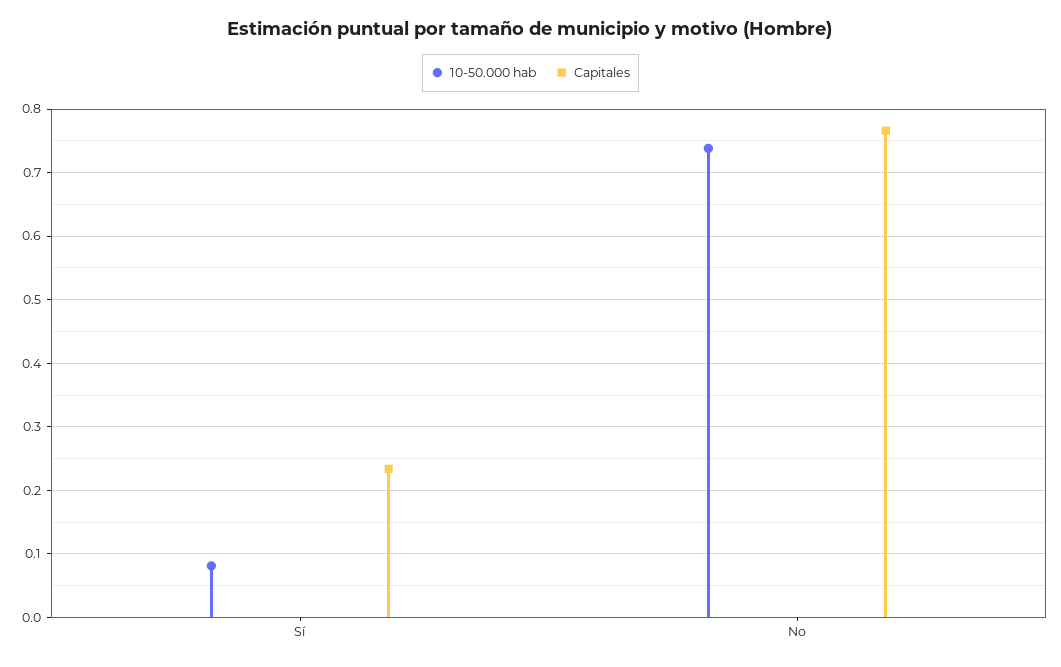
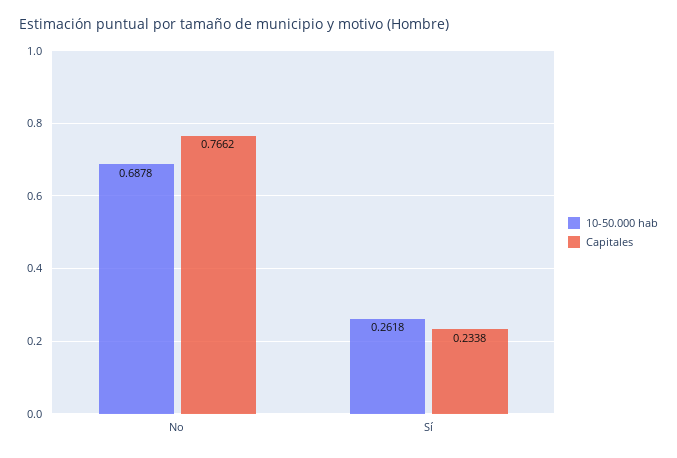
  {
    "10-50.000 hab": {
-     "Sí": 0.08,
+     "Sí": 0.2618,
-     "No": 0.74
+     "No": 0.6878
    },
    "Capitales": {
      "Sí": 0.2338,
      "No": 0.7662
    }
  }

